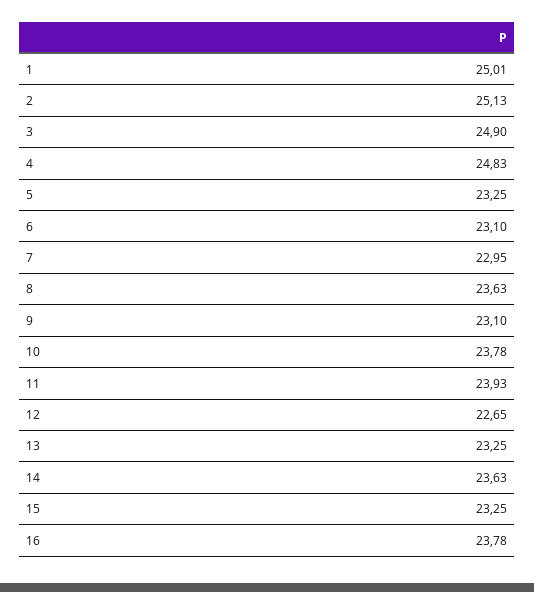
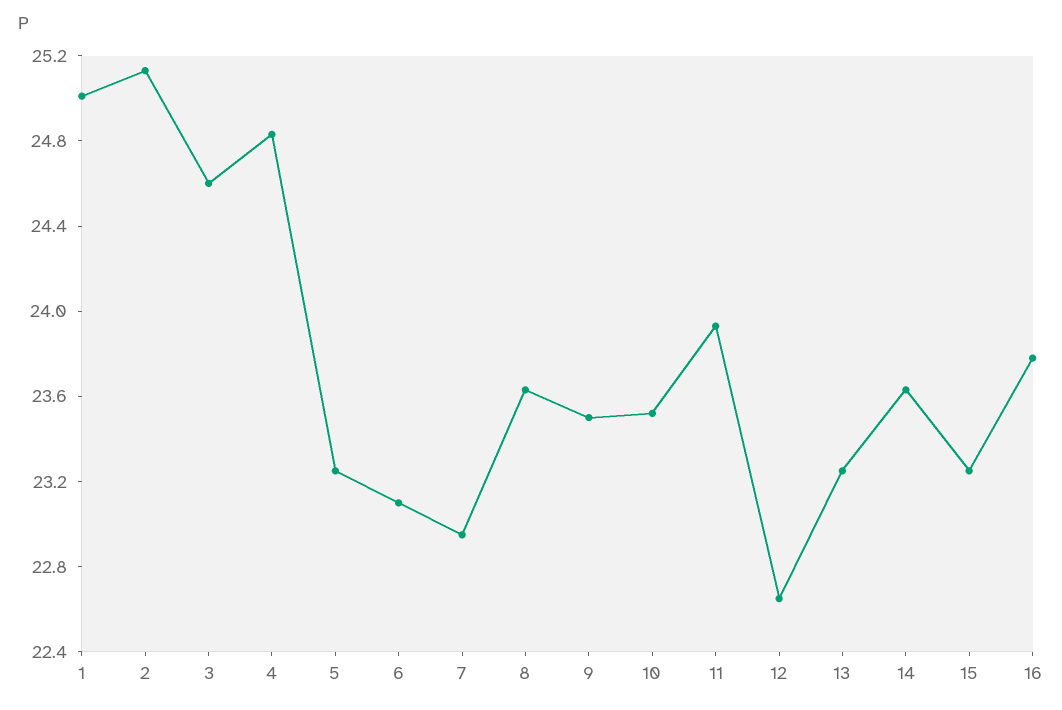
  {
    "1": 25.01,
    "2": 25.13,
-   "3": 24.9,
+   "3": 24.6,
    "4": 24.83,
    "5": 23.25,
    "6": 23.1,
    "7": 22.95,
    "8": 23.63,
-   "9": 23.1,
+   "9": 23.5,
-   "10": 23.78,
+   "10": 23.5,
    "11": 23.93,
    "12": 22.65,
    "13": 23.25,
    "14": 23.63,
    "15": 23.25,
    "16": 23.78
  }

